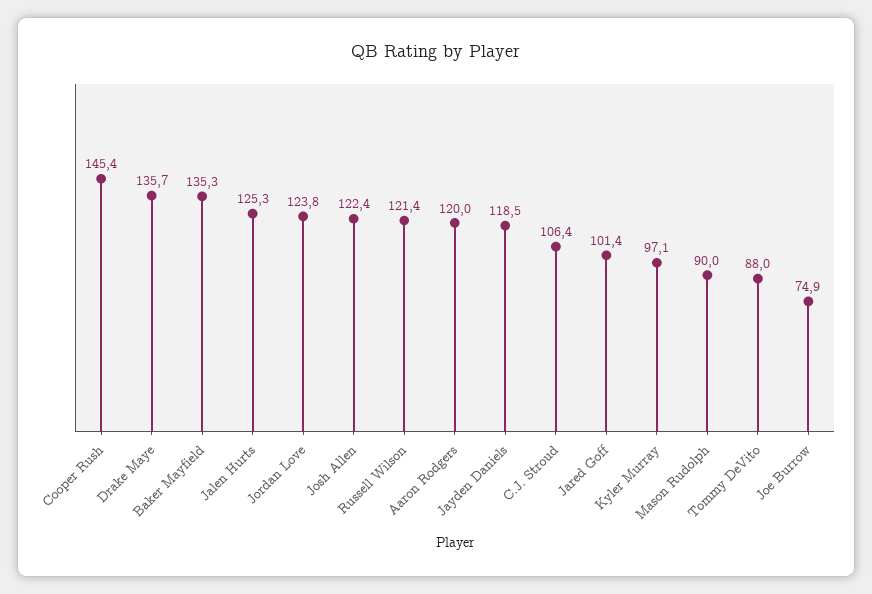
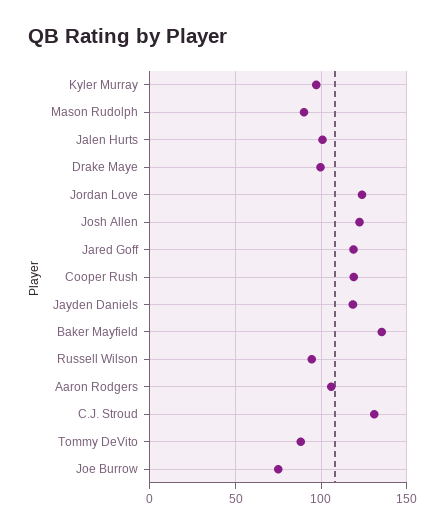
  {
-   "Cooper Rush": 145.4,
+   "Cooper Rush": 120,
-   "Drake Maye": 135.7,
+   "Drake Maye": 100,
    "Baker Mayfield": 135.3,
-   "Jalen Hurts": 125.3,
+   "Jalen Hurts": 100,
    "Jordan Love": 123.8,
    "Josh Allen": 122.4,
-   "Russell Wilson": 121.4,
+   "Russell Wilson": 95,
-   "Aaron Rodgers": 120,
+   "Aaron Rodgers": 105,
    "Jayden Daniels": 118.5,
-   "C.J. Stroud": 106.4,
+   "C.J. Stroud": 130,
-   "Jared Goff": 101.4,
+   "Jared Goff": 120,
    "Kyler Murray": 97.1,
    "Mason Rudolph": 90,
    "Tommy DeVito": 88,
    "Joe Burrow": 74.9
  }

